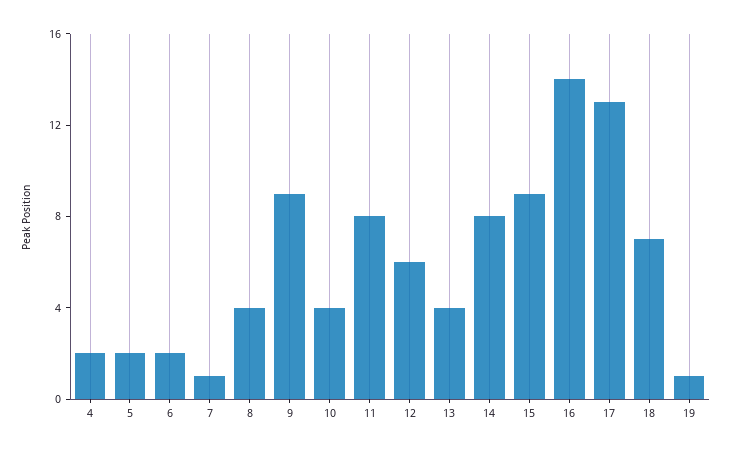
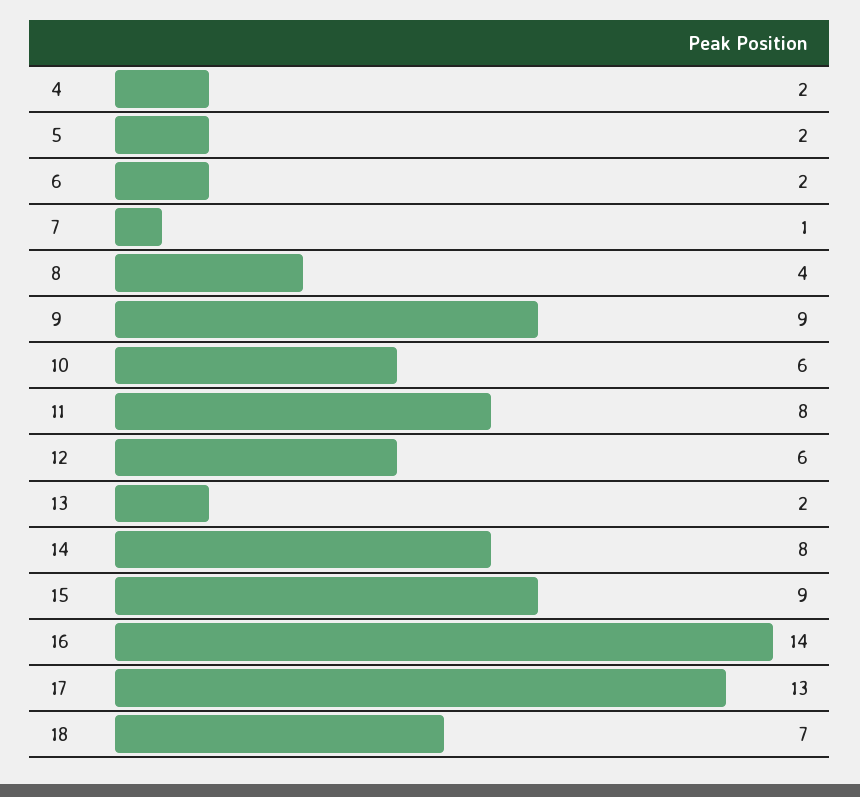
  {
    "4": 2,
    "5": 2,
    "6": 2,
    "7": 1,
    "8": 4,
    "9": 9,
-   "10": 4,
+   "10": 6,
    "11": 8,
    "12": 6,
-   "13": 4,
+   "13": 2,
    "14": 8,
    "15": 9,
    "16": 14,
    "17": 13,
-   "18": 7,
+   "18": 7
-   "19": 1
  }

